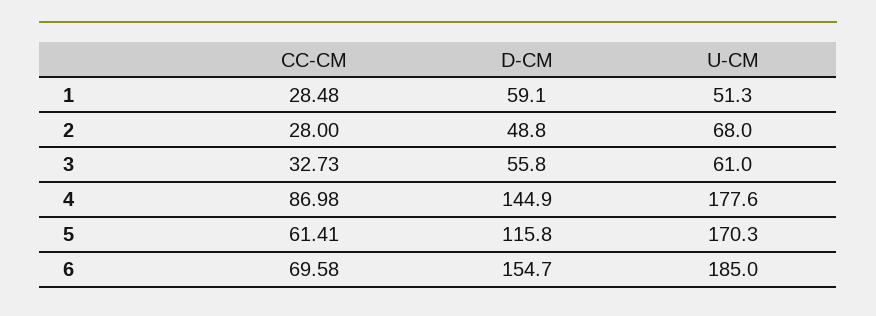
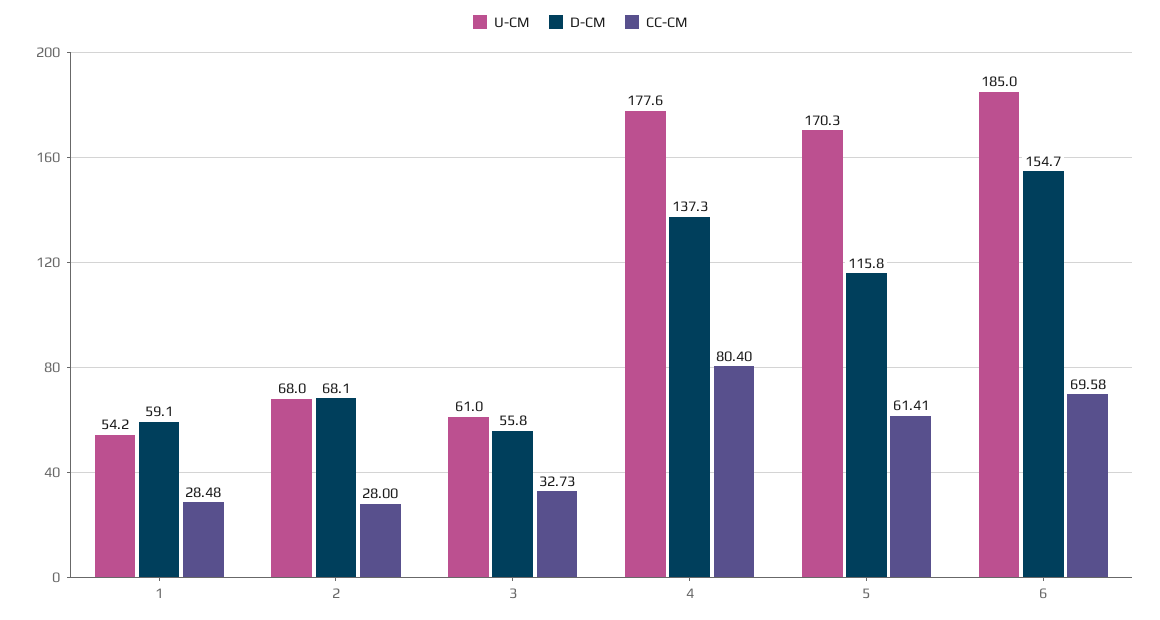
  {
    "CC-CM": {
      "1": 28.48,
      "2": 28,
      "3": 32.73,
-     "4": 86.98,
+     "4": 80.4,
      "5": 61.41,
      "6": 69.58
    },
    "D-CM": {
      "1": 59.1,
-     "2": 48.8,
+     "2": 68.1,
      "3": 55.8,
-     "4": 144.9,
+     "4": 137.3,
      "5": 115.8,
      "6": 154.7
    },
    "U-CM": {
-     "1": 51.3,
+     "1": 54.2,
      "2": 68,
      "3": 61,
      "4": 177.6,
      "5": 170.3,
      "6": 185
    }
  }

